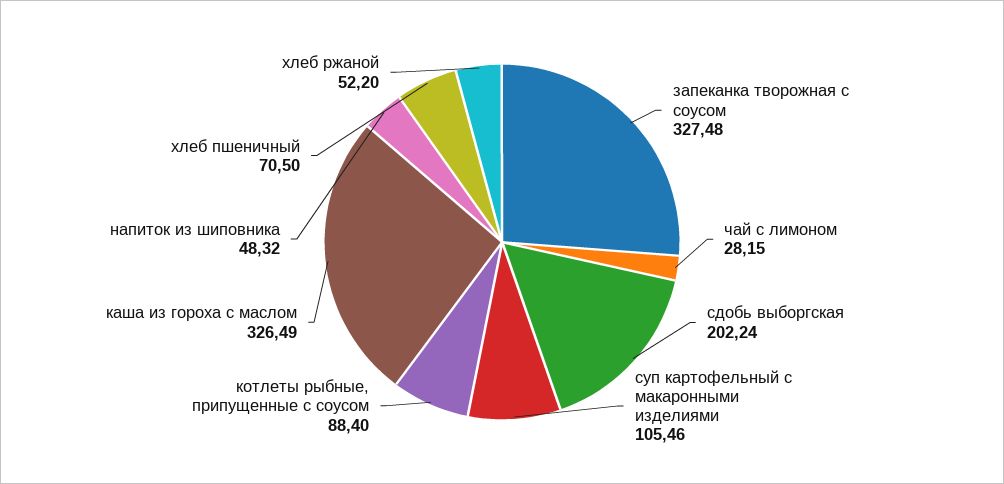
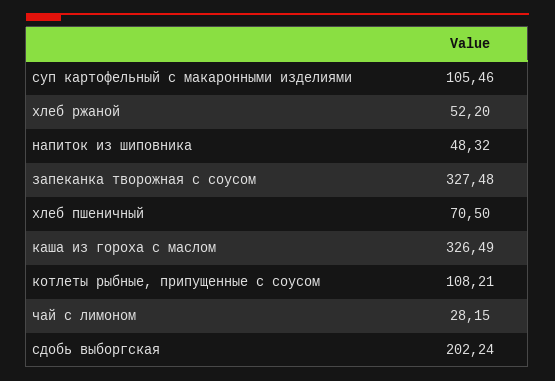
  {
    "запеканка творожная с соусом": 327.48,
    "чай с лимоном": 28.15,
    "сдобь выборгская": 202.24,
    "суп картофельный с макаронными изделиями": 105.46,
-   "котлеты рыбные, припущенные с соусом": 88.4,
+   "котлеты рыбные, припущенные с соусом": 108.21,
    "каша из гороха с маслом": 326.49,
    "напиток из шиповника": 48.32,
    "хлеб пшеничный": 70.5,
    "хлеб ржаной": 52.2
  }

